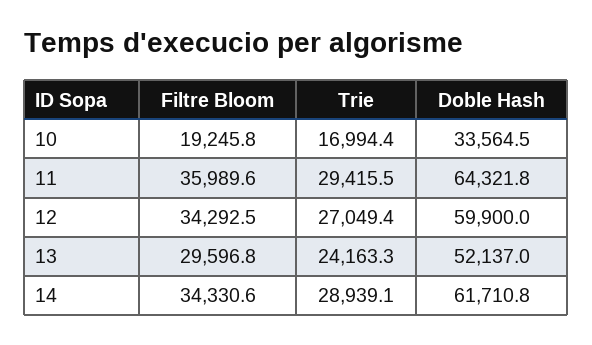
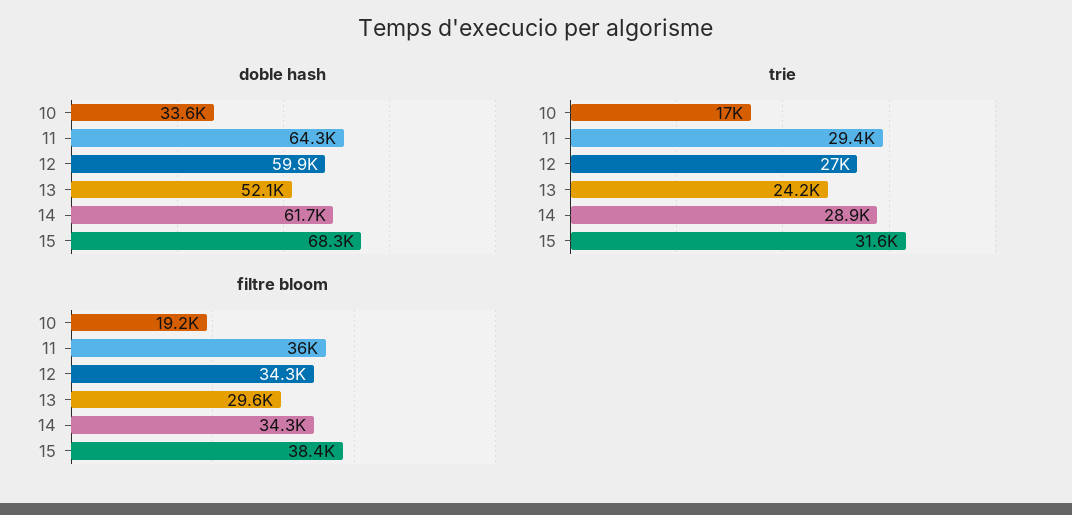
  {
    "Filtre Bloom": {
      "10": 19245.8,
      "11": 35989.6,
      "12": 34292.5,
      "13": 29596.8,
-     "14": 34330.6
+     "14": 34330.6,
+     "15": 38400
    },
    "Trie": {
      "10": 16994.4,
      "11": 29415.5,
      "12": 27049.4,
      "13": 24163.3,
-     "14": 28939.1
+     "14": 28939.1,
+     "15": 31600
    },
    "Doble Hash": {
      "10": 33564.5,
      "11": 64321.8,
      "12": 59900,
      "13": 52137,
-     "14": 61710.8
+     "14": 61710.8,
+     "15": 68300
    }
  }

